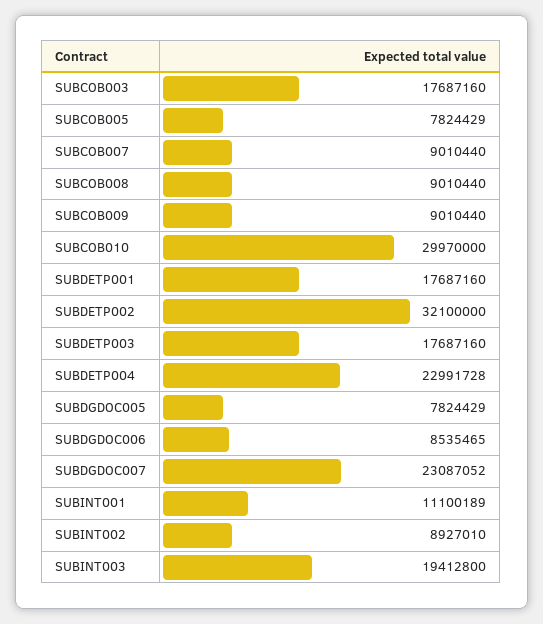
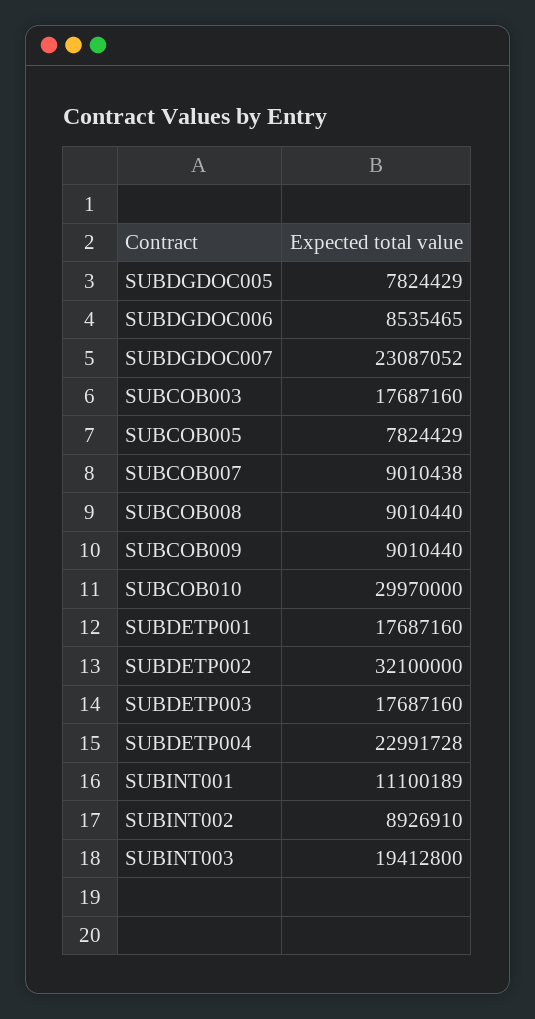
  {
    "SUBCOB003": 17687160,
    "SUBCOB005": 7824429,
-   "SUBCOB007": 9010440,
+   "SUBCOB007": 9010438,
    "SUBCOB008": 9010440,
    "SUBCOB009": 9010440,
    "SUBCOB010": 29970000,
    "SUBDETP001": 17687160,
    "SUBDETP002": 32100000,
    "SUBDETP003": 17687160,
    "SUBDETP004": 22991728,
    "SUBDGDOC005": 7824429,
    "SUBDGDOC006": 8535465,
    "SUBDGDOC007": 23087052,
    "SUBINT001": 11100189,
-   "SUBINT002": 8927010,
+   "SUBINT002": 8926910,
    "SUBINT003": 19412800
  }

